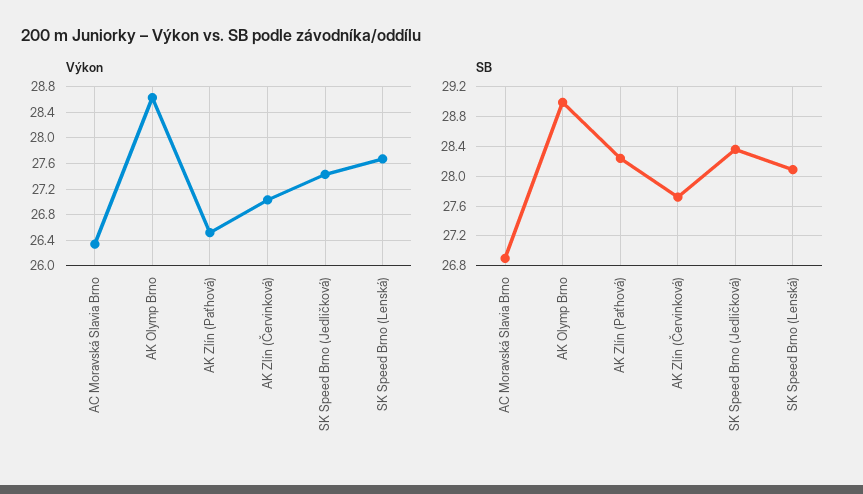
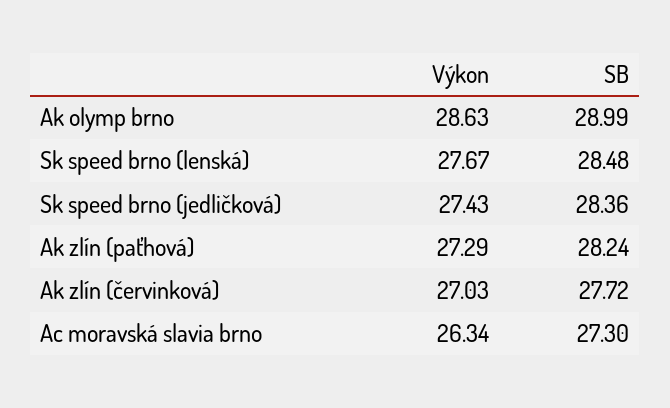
  {
    "Výkon": {
      "AC Moravská Slavia Brno": 26.34,
      "AK Olymp Brno": 28.63,
-     "AK Zlín (Paťhová)": 26.5,
+     "AK Zlín (Paťhová)": 27.29,
      "AK Zlín (Červinková)": 27.03,
      "SK Speed Brno (Jedličková)": 27.43,
      "SK Speed Brno (Lenská)": 27.67
    },
    "SB": {
-     "AC Moravská Slavia Brno": 26.9,
+     "AC Moravská Slavia Brno": 27.3,
      "AK Olymp Brno": 28.99,
      "AK Zlín (Paťhová)": 28.24,
      "AK Zlín (Červinková)": 27.72,
      "SK Speed Brno (Jedličková)": 28.36,
-     "SK Speed Brno (Lenská)": 28.1
+     "SK Speed Brno (Lenská)": 28.48
    }
  }

